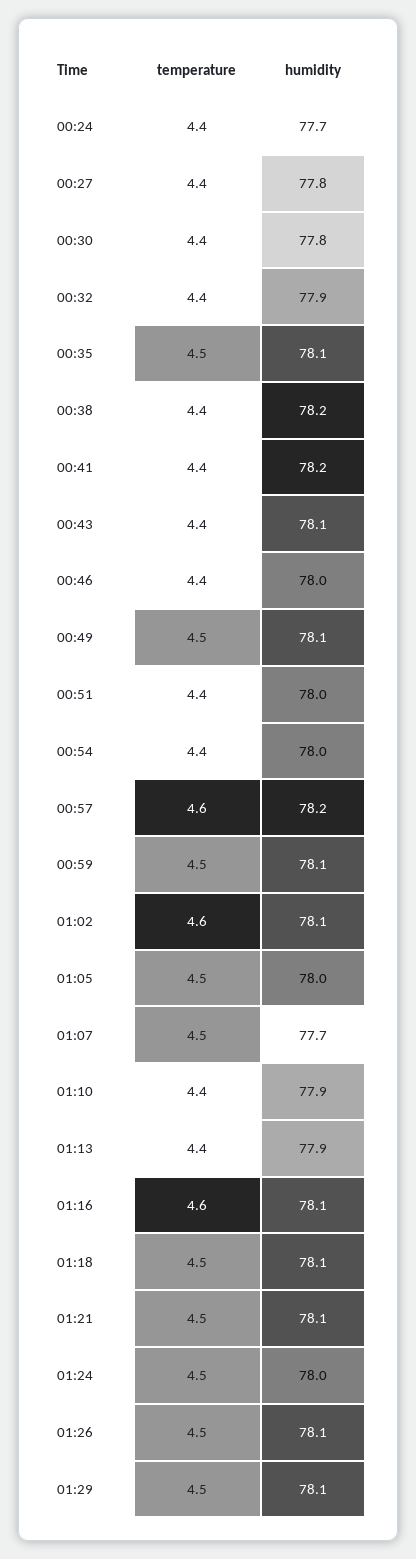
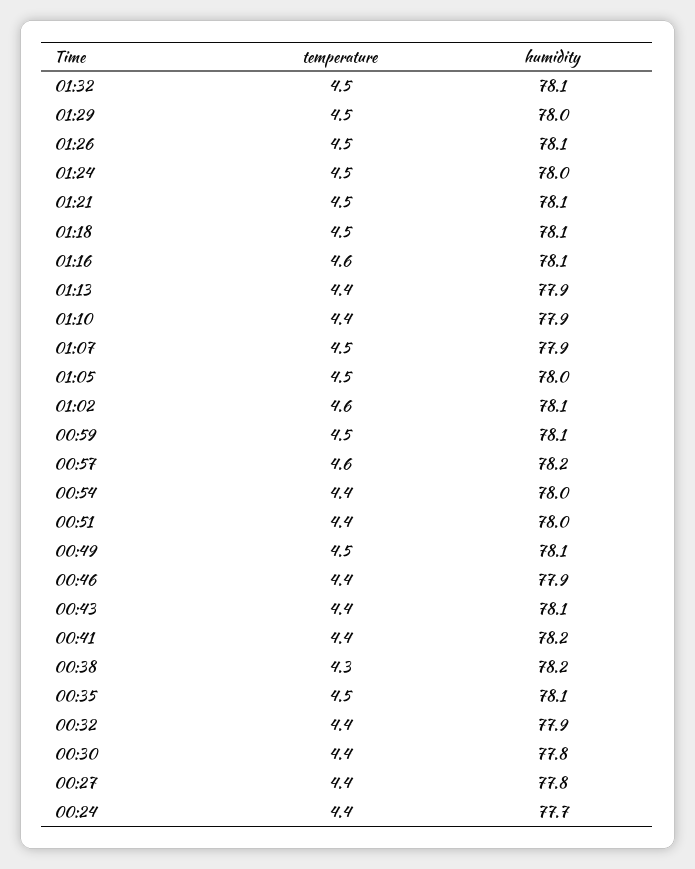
  {
    "temperature": {
      "00:24": 4.4,
      "00:27": 4.4,
      "00:30": 4.4,
      "00:32": 4.4,
      "00:35": 4.5,
-     "00:38": 4.4,
+     "00:38": 4.3,
      "00:41": 4.4,
      "00:43": 4.4,
      "00:46": 4.4,
      "00:49": 4.5,
      "00:51": 4.4,
      "00:54": 4.4,
      "00:57": 4.6,
      "00:59": 4.5,
      "01:02": 4.6,
      "01:05": 4.5,
      "01:07": 4.5,
      "01:10": 4.4,
      "01:13": 4.4,
      "01:16": 4.6,
      "01:18": 4.5,
      "01:21": 4.5,
      "01:24": 4.5,
      "01:26": 4.5,
-     "01:29": 4.5
+     "01:29": 4.5,
+     "01:32": 4.5
    },
    "humidity": {
      "00:24": 77.7,
      "00:27": 77.8,
      "00:30": 77.8,
      "00:32": 77.9,
      "00:35": 78.1,
      "00:38": 78.2,
      "00:41": 78.2,
      "00:43": 78.1,
-     "00:46": 78,
+     "00:46": 77.9,
      "00:49": 78.1,
      "00:51": 78,
      "00:54": 78,
      "00:57": 78.2,
      "00:59": 78.1,
      "01:02": 78.1,
      "01:05": 78,
-     "01:07": 77.7,
+     "01:07": 77.9,
      "01:10": 77.9,
      "01:13": 77.9,
      "01:16": 78.1,
      "01:18": 78.1,
      "01:21": 78.1,
      "01:24": 78,
      "01:26": 78.1,
-     "01:29": 78.1
+     "01:29": 78,
+     "01:32": 78.1
    }
  }

